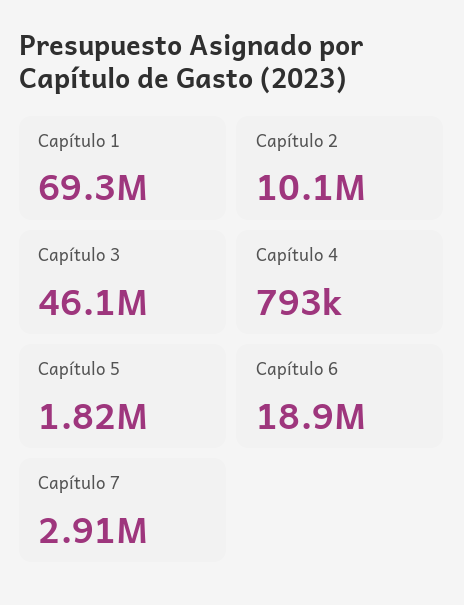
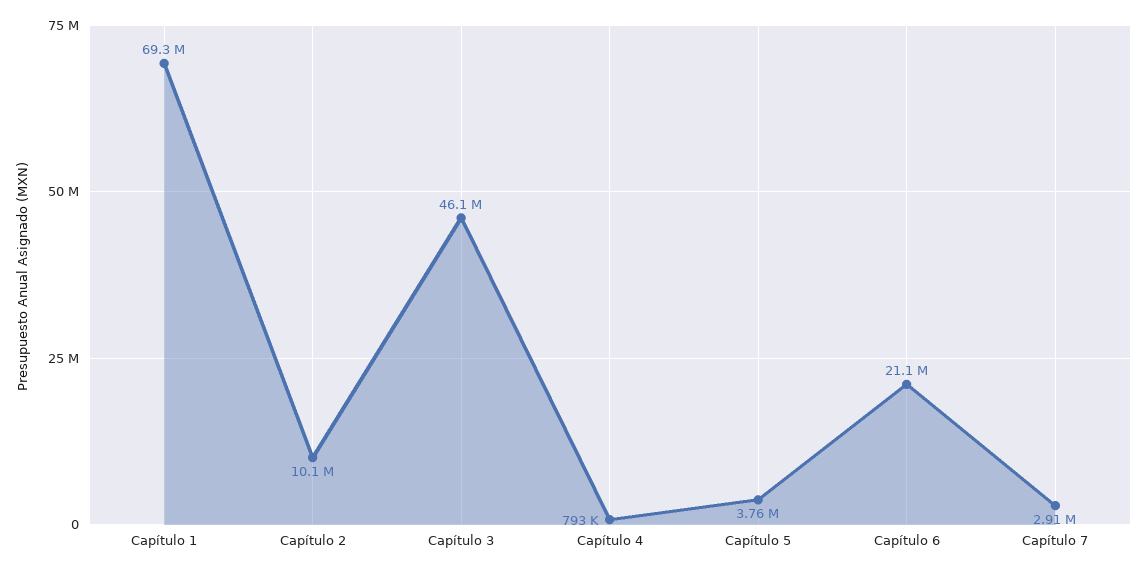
  {
    "Capítulo 1": 69300000,
    "Capítulo 2": 10100000,
    "Capítulo 3": 46100000,
    "Capítulo 4": 793000,
-   "Capítulo 5": 1820000,
+   "Capítulo 5": 3760000,
-   "Capítulo 6": 18900000,
+   "Capítulo 6": 21100000,
    "Capítulo 7": 2910000
  }

